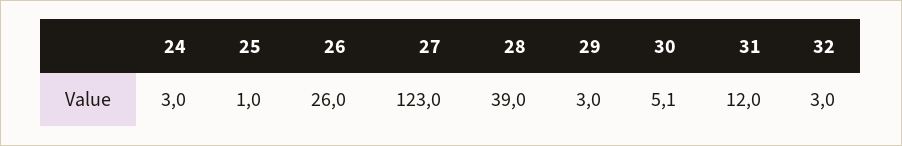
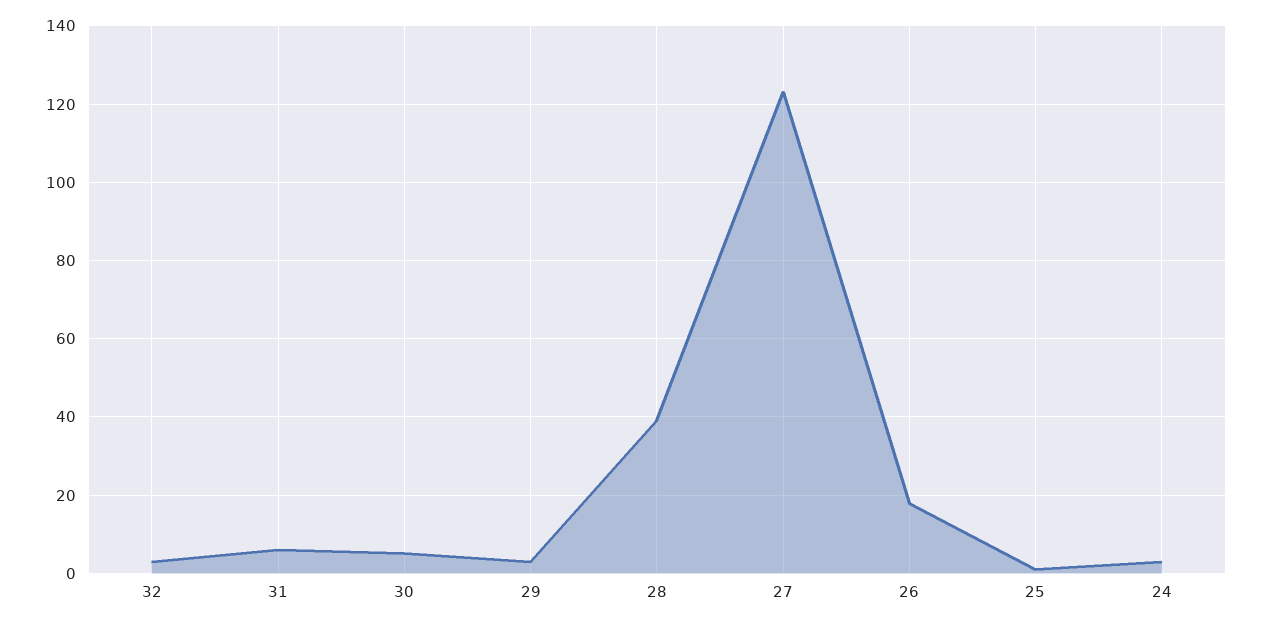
  {
    "24": 3,
    "25": 1,
-   "26": 26,
+   "26": 18,
    "27": 123,
    "28": 39,
    "29": 3,
    "30": 5.1,
-   "31": 12,
+   "31": 6,
    "32": 3
  }

